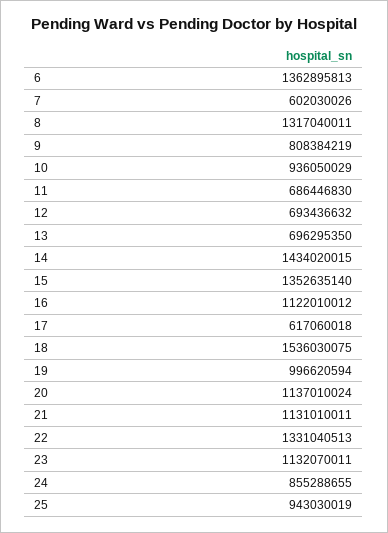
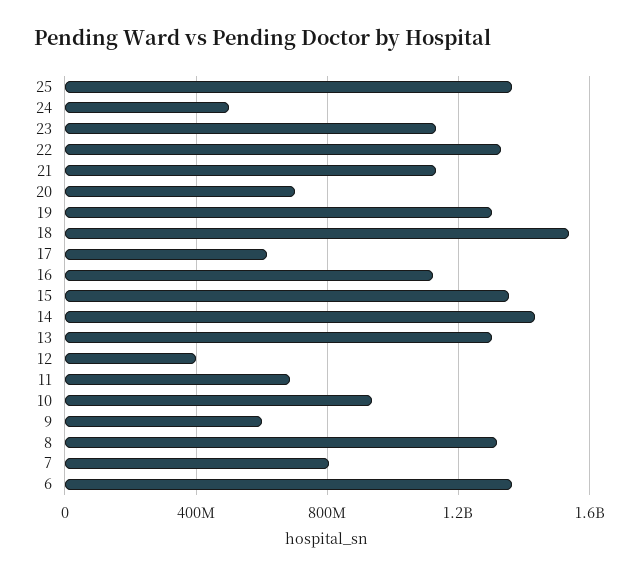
  {
    "6": 1362895813,
-   "7": 602030026,
+   "7": 800000000,
    "8": 1317040011,
-   "9": 808384219,
+   "9": 600000000,
    "10": 936050029,
    "11": 686446830,
-   "12": 693436632,
+   "12": 400000000,
-   "13": 696295350,
+   "13": 1300000000,
    "14": 1434020015,
    "15": 1352635140,
    "16": 1122010012,
    "17": 617060018,
    "18": 1536030075,
-   "19": 996620594,
+   "19": 1300000000,
-   "20": 1137010024,
+   "20": 700000000,
    "21": 1131010011,
    "22": 1331040513,
    "23": 1132070011,
-   "24": 855288655,
+   "24": 500000000,
-   "25": 943030019
+   "25": 1350000000
  }

